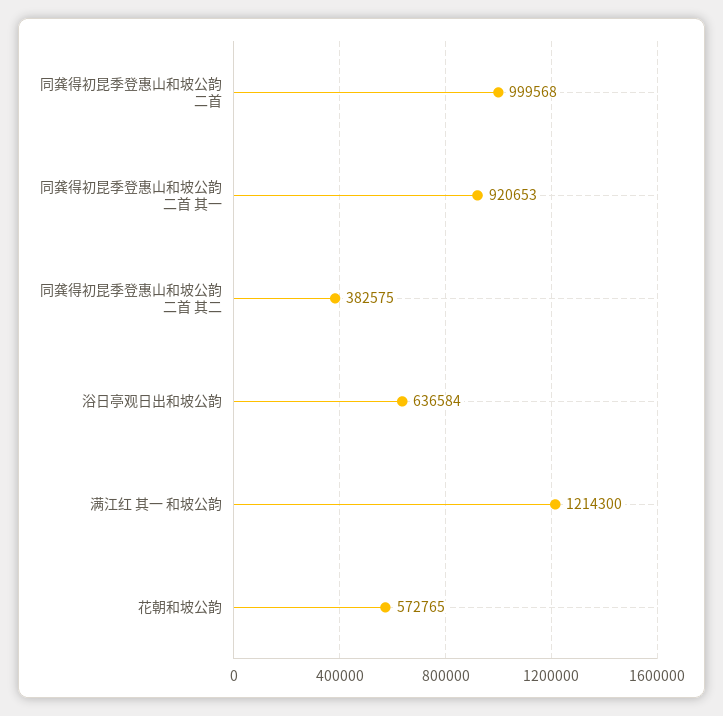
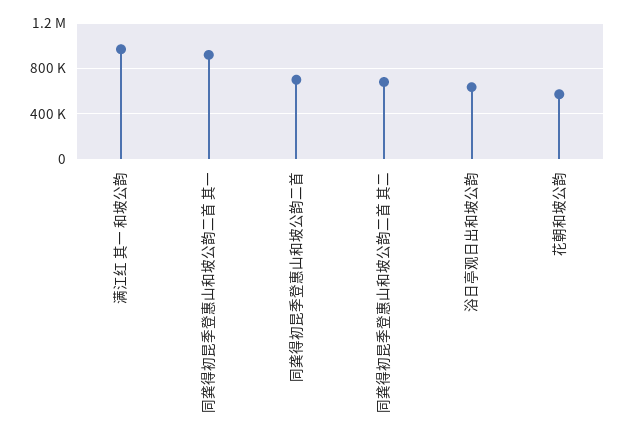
  {
-   "同龚得初昆季登惠山和坡公韵二首": 999568,
+   "同龚得初昆季登惠山和坡公韵二首": 700000,
    "同龚得初昆季登惠山和坡公韵二首 其一": 920653,
-   "同龚得初昆季登惠山和坡公韵二首 其二": 382575,
+   "同龚得初昆季登惠山和坡公韵二首 其二": 700000,
    "浴日亭观日出和坡公韵": 636584,
-   "满江红 其一 和坡公韵": 1214300,
+   "满江红 其一 和坡公韵": 1000000,
    "花朝和坡公韵": 572765
  }

